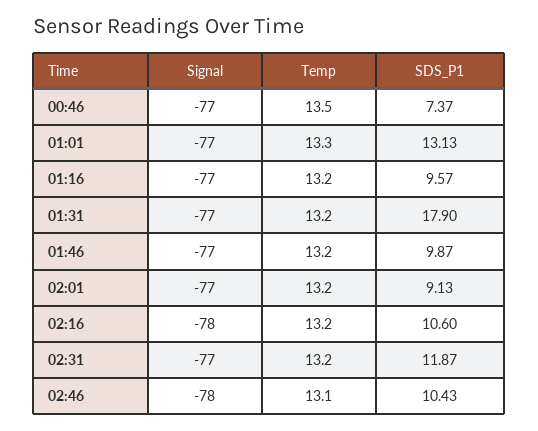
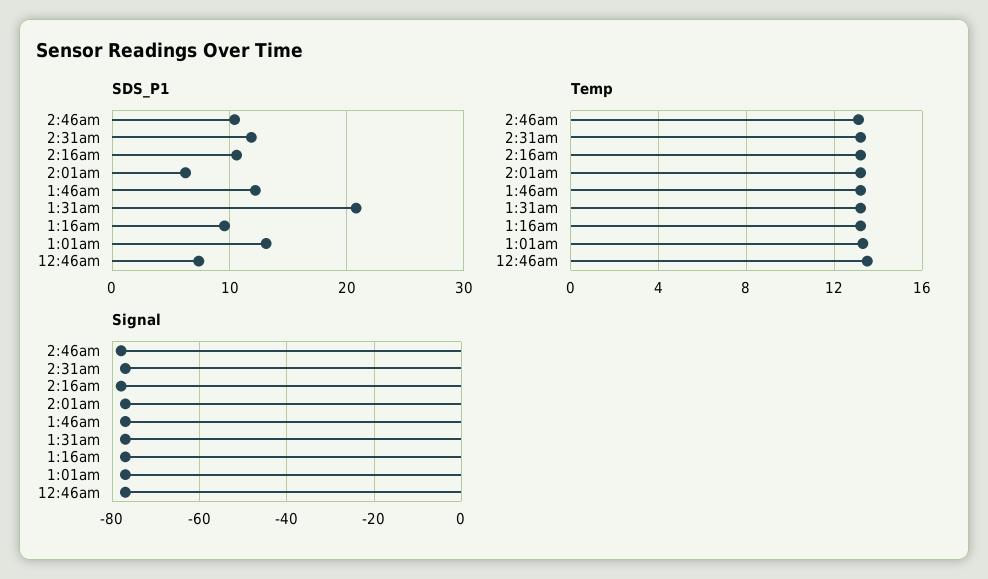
  {
    "Signal": {
      "00:46": -77,
      "01:01": -77,
      "01:16": -77,
      "01:31": -77,
      "01:46": -77,
      "02:01": -77,
      "02:16": -78,
      "02:31": -77,
      "02:46": -78
    },
    "Temp": {
      "00:46": 13.5,
      "01:01": 13.3,
      "01:16": 13.2,
      "01:31": 13.2,
      "01:46": 13.2,
      "02:01": 13.2,
      "02:16": 13.2,
      "02:31": 13.2,
      "02:46": 13.1
    },
    "SDS_P1": {
      "00:46": 7.37,
      "01:01": 13.13,
      "01:16": 9.57,
-     "01:31": 17.9,
+     "01:31": 21,
-     "01:46": 9.87,
+     "01:46": 12,
-     "02:01": 9.13,
+     "02:01": 6,
      "02:16": 10.6,
      "02:31": 11.87,
      "02:46": 10.43
    }
  }

